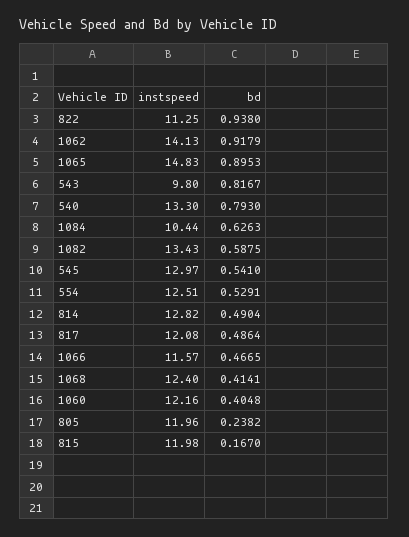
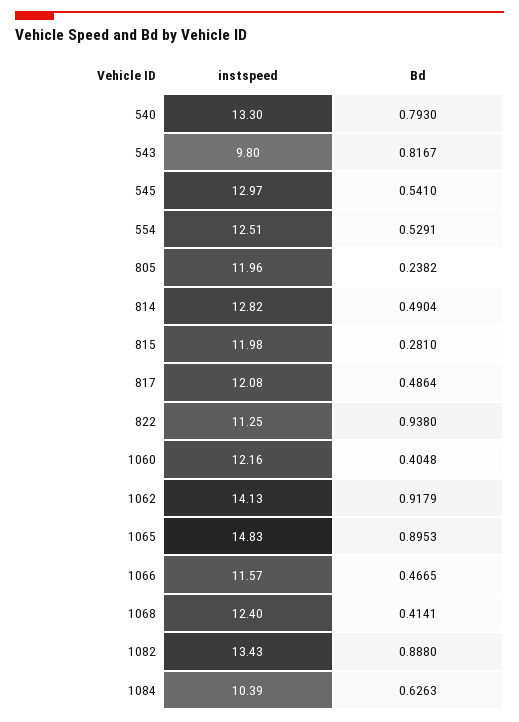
  {
    "instspeed": {
      "822": 11.25,
      "1062": 14.13,
      "1065": 14.83,
      "543": 9.8,
      "540": 13.3,
-     "1084": 10.44,
+     "1084": 10.39,
      "1082": 13.43,
      "545": 12.97,
      "554": 12.51,
      "814": 12.82,
      "817": 12.08,
      "1066": 11.57,
      "1068": 12.4,
      "1060": 12.16,
      "805": 11.96,
      "815": 11.98
    },
    "bd": {
      "822": 0.938,
      "1062": 0.9179,
      "1065": 0.8953,
      "543": 0.8167,
      "540": 0.793,
      "1084": 0.6263,
-     "1082": 0.5875,
+     "1082": 0.888,
      "545": 0.541,
      "554": 0.5291,
      "814": 0.4904,
      "817": 0.4864,
      "1066": 0.4665,
      "1068": 0.4141,
      "1060": 0.4048,
      "805": 0.2382,
-     "815": 0.167
+     "815": 0.281
    }
  }

